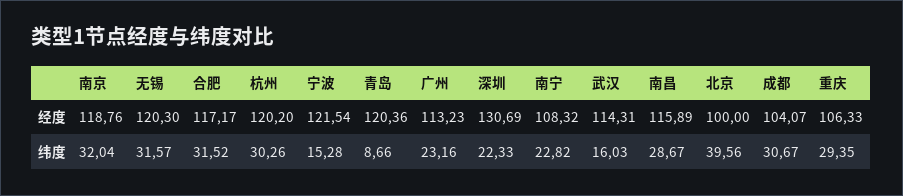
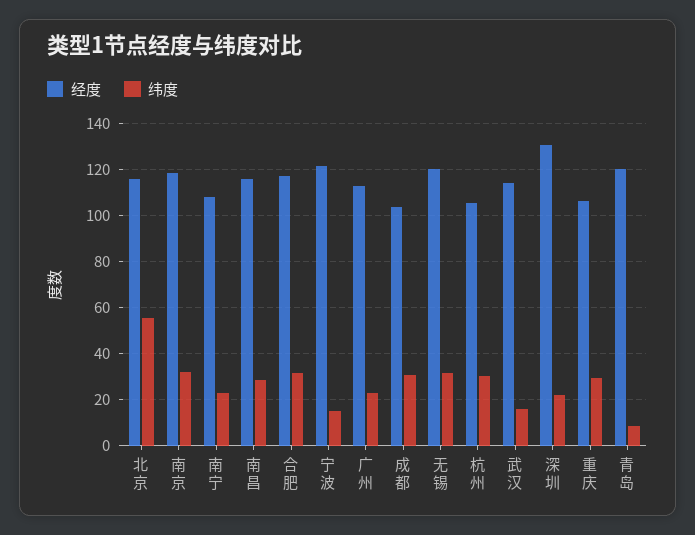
  {
    "经度": {
      "南京": 118.76,
      "无锡": 120.3,
      "合肥": 117.17,
-     "杭州": 120.2,
+     "杭州": 105,
      "宁波": 121.54,
      "青岛": 120.36,
      "广州": 113.23,
      "深圳": 130.69,
      "南宁": 108.32,
      "武汉": 114.31,
      "南昌": 115.89,
-     "北京": 100,
+     "北京": 115,
      "成都": 104.07,
      "重庆": 106.33
    },
    "纬度": {
      "南京": 32.04,
      "无锡": 31.57,
      "合肥": 31.52,
      "杭州": 30.26,
      "宁波": 15.28,
      "青岛": 8.66,
      "广州": 23.16,
      "深圳": 22.33,
      "南宁": 22.82,
      "武汉": 16.03,
      "南昌": 28.67,
-     "北京": 39.56,
+     "北京": 55,
      "成都": 30.67,
      "重庆": 29.35
    }
  }

